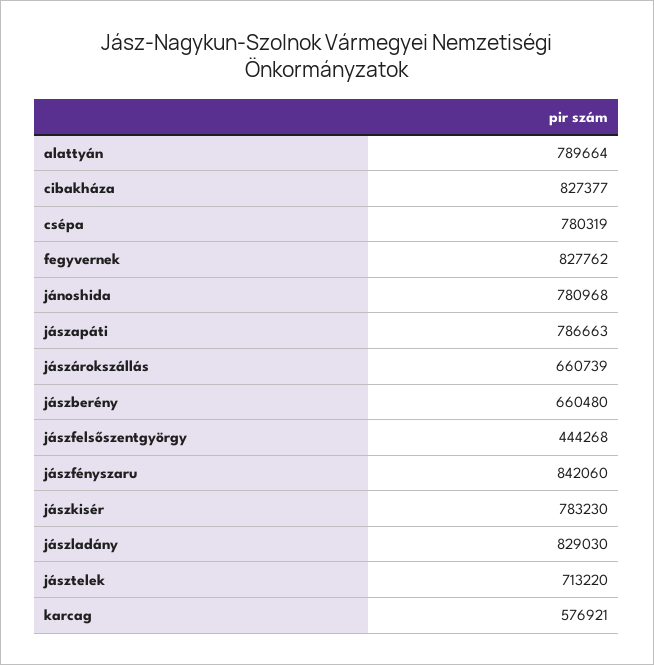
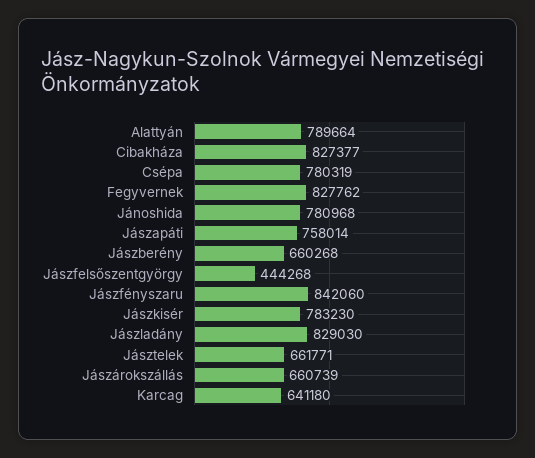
  {
    "alattyán": 789664,
    "cibakháza": 827377,
    "csépa": 780319,
    "fegyvernek": 827762,
    "jánoshida": 780968,
-   "jászapáti": 786663,
+   "jászapáti": 758014,
    "jászárokszállás": 660739,
-   "jászberény": 660480,
+   "jászberény": 660268,
    "jászfelsőszentgyörgy": 444268,
    "jászfényszaru": 842060,
    "jászkisér": 783230,
    "jászladány": 829030,
-   "jásztelek": 713220,
+   "jásztelek": 661771,
-   "karcag": 576921
+   "karcag": 641180
  }

